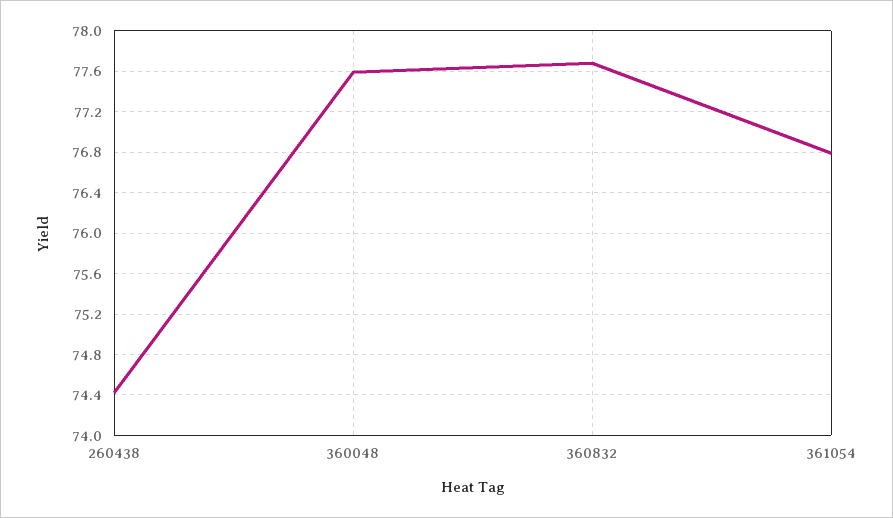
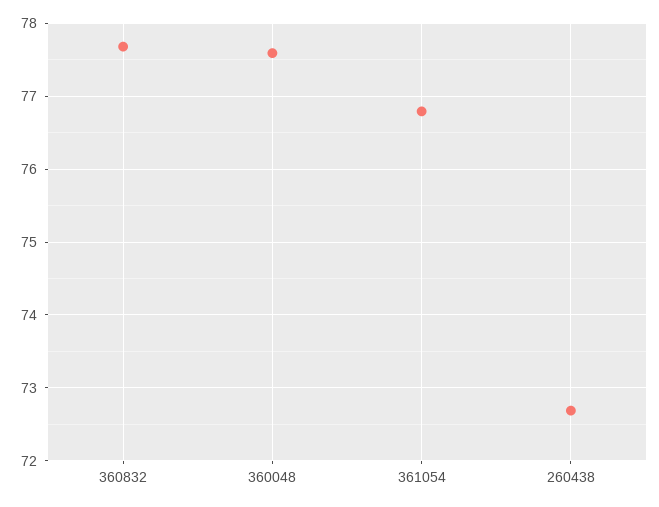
  {
-   "260438": 74.4,
+   "260438": 72.7,
    "360048": 77.6,
    "360832": 77.7,
    "361054": 76.8
  }

